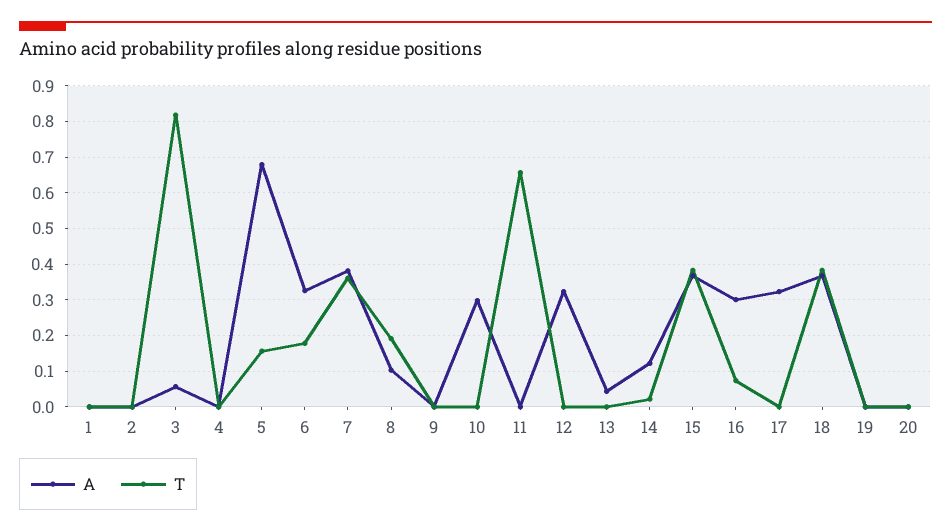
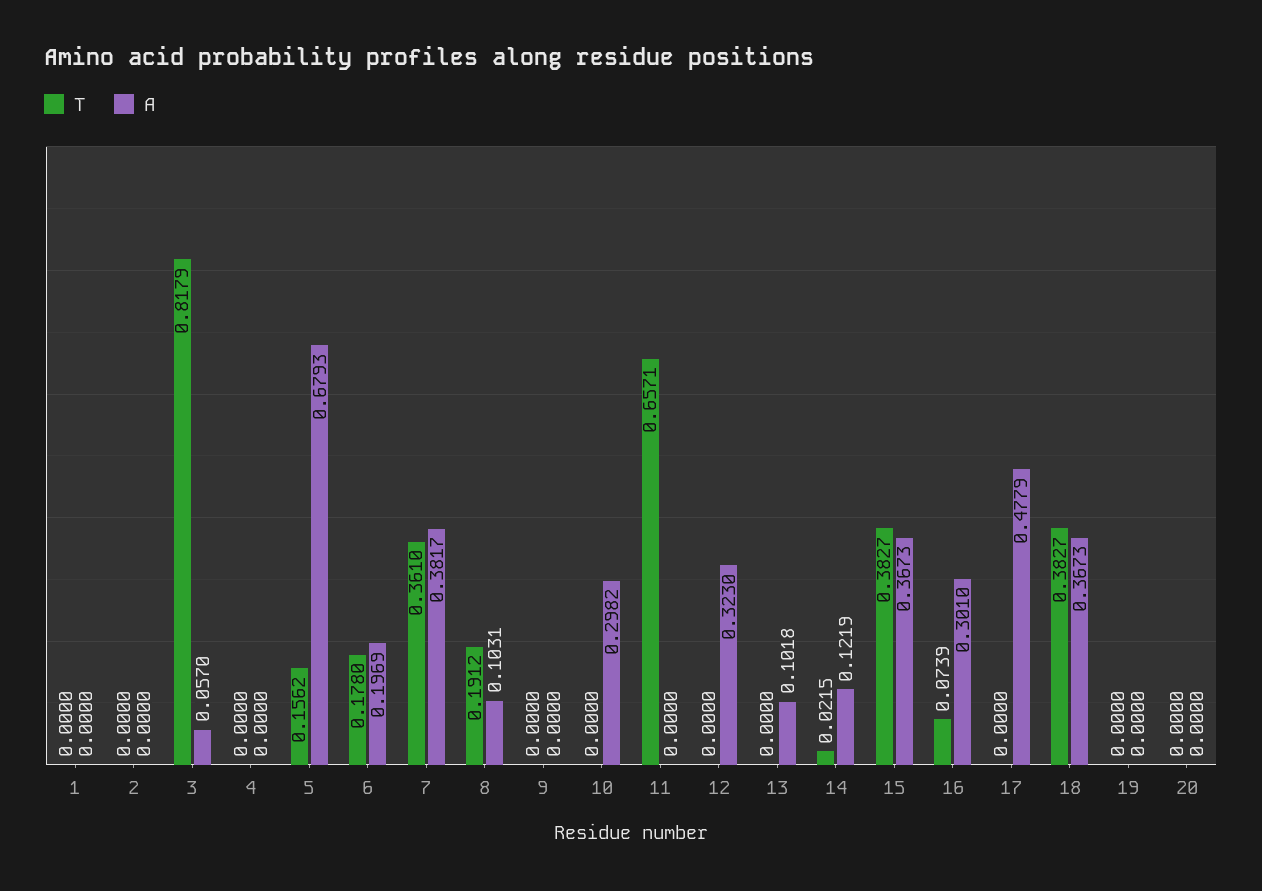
  {
    "A": {
      "1": 0,
      "2": 0,
      "3": 0.057,
      "4": 0,
      "5": 0.6793,
-     "6": 0.32,
+     "6": 0.1969,
      "7": 0.3817,
      "8": 0.1031,
      "9": 0,
      "10": 0.2982,
      "11": 0,
      "12": 0.323,
-     "13": 0.04,
+     "13": 0.1018,
      "14": 0.1219,
      "15": 0.3673,
      "16": 0.301,
-     "17": 0.32,
+     "17": 0.4779,
      "18": 0.3673,
      "19": 0,
      "20": 0
    },
    "T": {
      "1": 0,
      "2": 0,
      "3": 0.8179,
      "4": 0,
      "5": 0.1562,
      "6": 0.178,
      "7": 0.361,
      "8": 0.1912,
      "9": 0,
      "10": 0,
      "11": 0.6571,
      "12": 0,
      "13": 0,
      "14": 0.0215,
      "15": 0.3827,
      "16": 0.0739,
      "17": 0,
      "18": 0.3827,
      "19": 0,
      "20": 0
    }
  }

